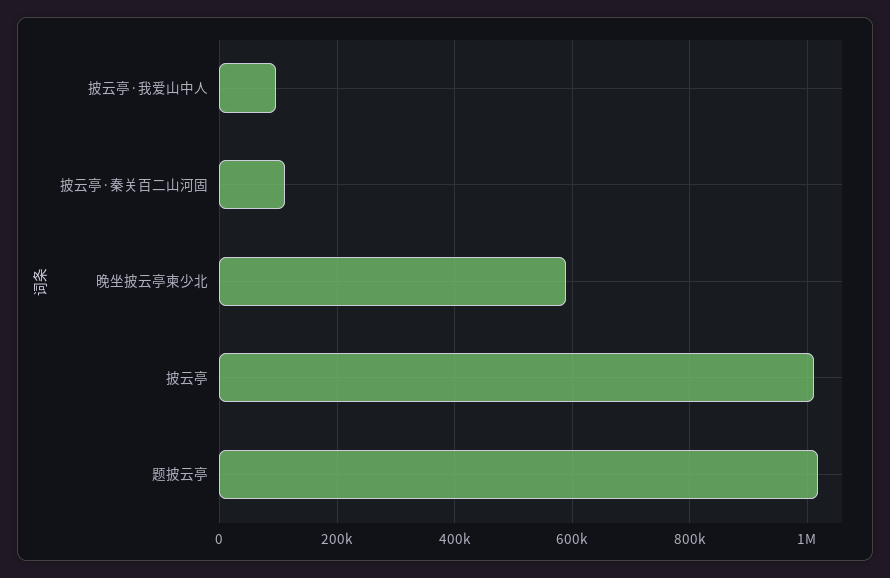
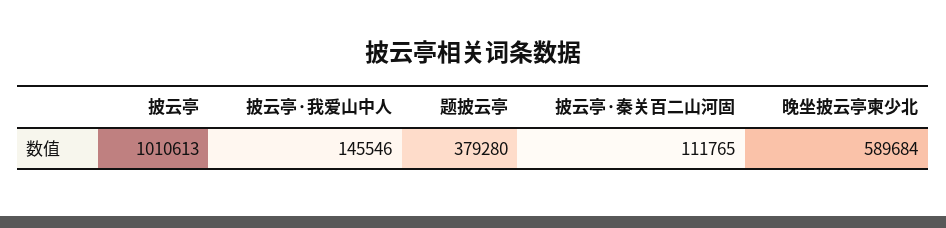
  {
-   "披云亭·我爱山中人": 100000,
+   "披云亭·我爱山中人": 145546,
    "披云亭·秦关百二山河固": 111765,
    "晚坐披云亭柬少北": 589684,
    "披云亭": 1010613,
-   "题披云亭": 1020000
+   "题披云亭": 379280
  }

